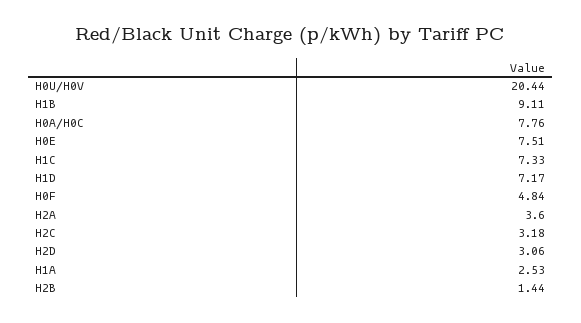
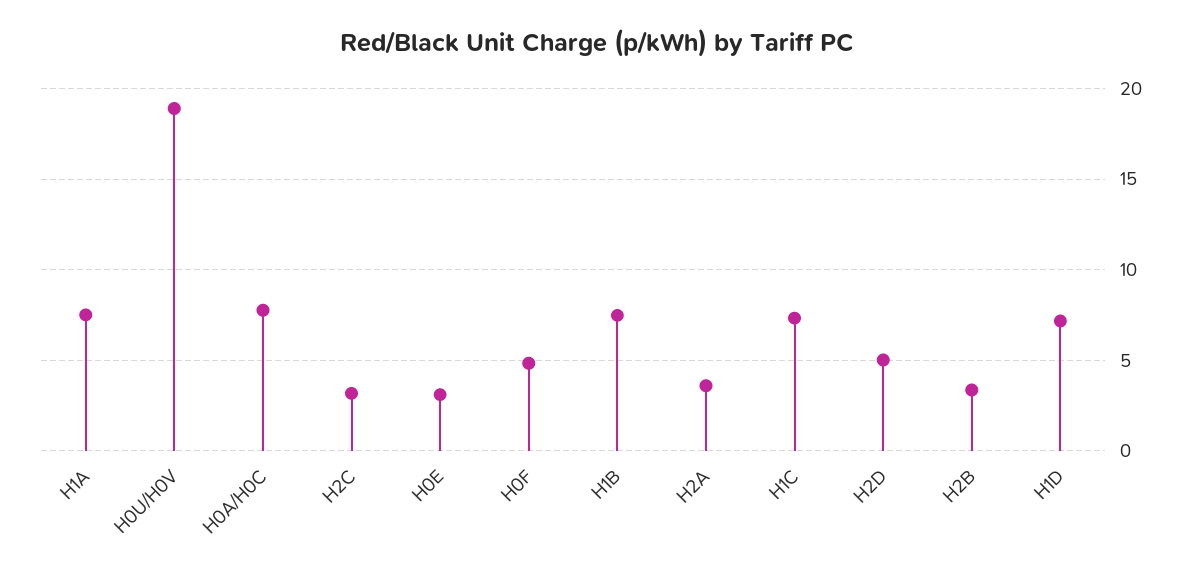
  {
-   "H0U/H0V": 20.44,
+   "H0U/H0V": 19,
-   "H1B": 9.11,
+   "H1B": 7.5,
    "H0A/H0C": 7.76,
-   "H0E": 7.51,
+   "H0E": 3,
    "H1C": 7.33,
    "H1D": 7.17,
    "H0F": 4.84,
    "H2A": 3.6,
    "H2C": 3.18,
-   "H2D": 3.06,
+   "H2D": 5,
-   "H1A": 2.53,
+   "H1A": 7.5,
-   "H2B": 1.44
+   "H2B": 3.5
  }

